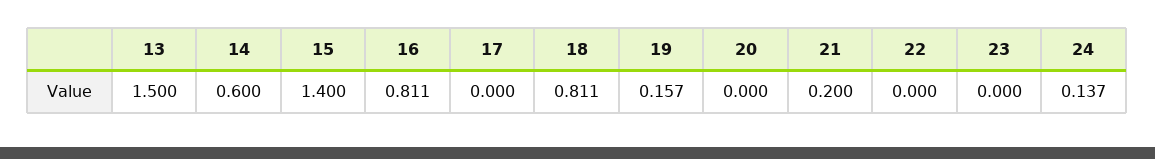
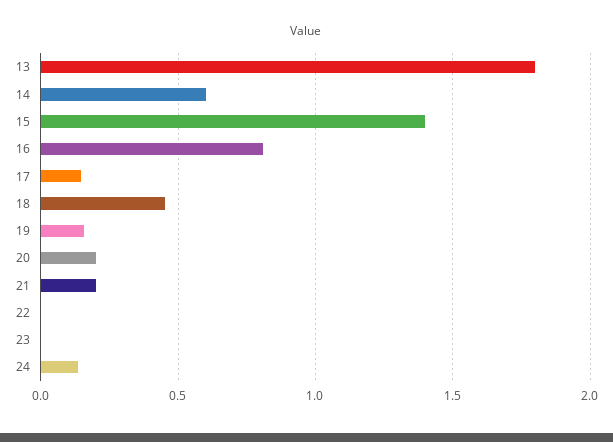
  {
-   "13": 1.5,
+   "13": 1.8,
    "14": 0.6,
    "15": 1.4,
    "16": 0.811,
-   "17": 0,
+   "17": 0.15,
-   "18": 0.811,
+   "18": 0.45,
    "19": 0.157,
-   "20": 0,
+   "20": 0.2,
    "21": 0.2,
    "22": 0,
    "23": 0,
    "24": 0.137
  }

